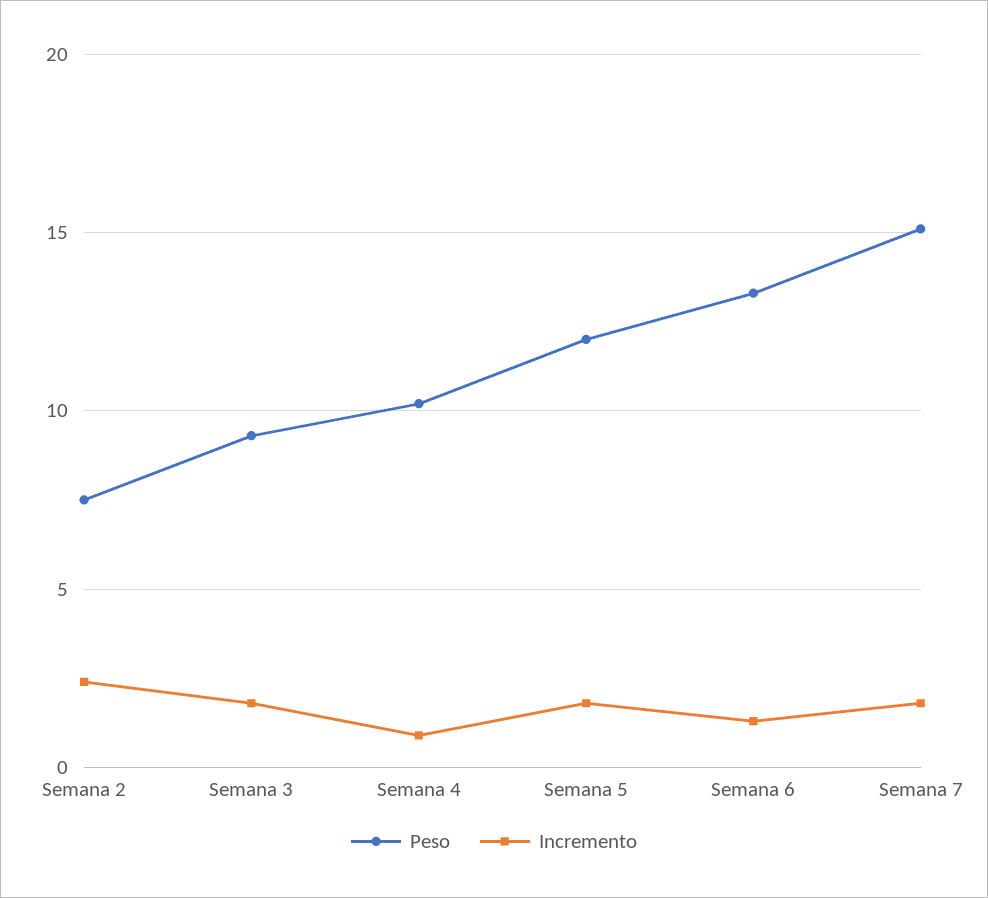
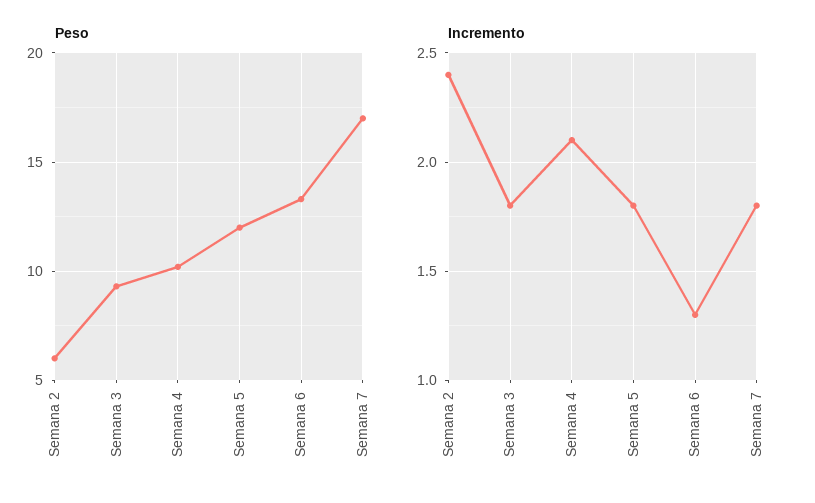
  {
    "Peso": {
-     "Semana 2": 7.5,
+     "Semana 2": 6,
      "Semana 3": 9.5,
      "Semana 4": 10,
      "Semana 5": 12,
      "Semana 6": 13.5,
-     "Semana 7": 15
+     "Semana 7": 17
    },
    "Incremento": {
      "Semana 2": 2.4,
      "Semana 3": 1.8,
-     "Semana 4": 1,
+     "Semana 4": 2.1,
      "Semana 5": 1.8,
      "Semana 6": 1.3,
      "Semana 7": 1.8
    }
  }

